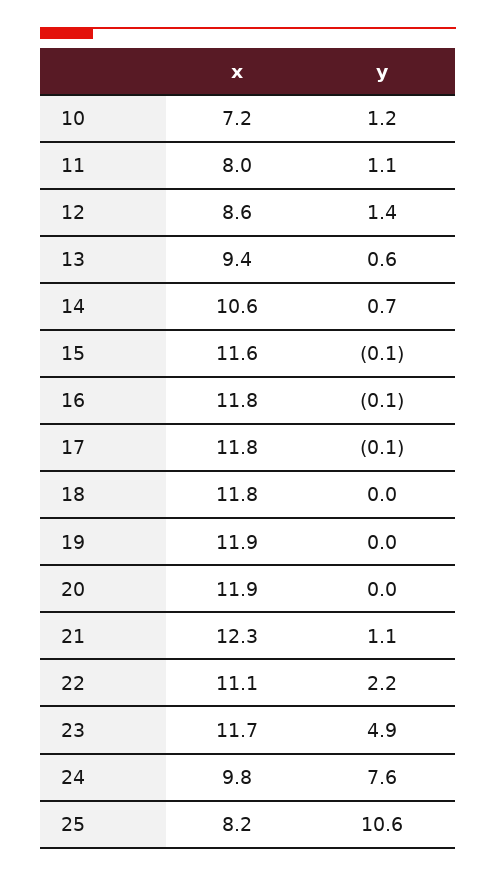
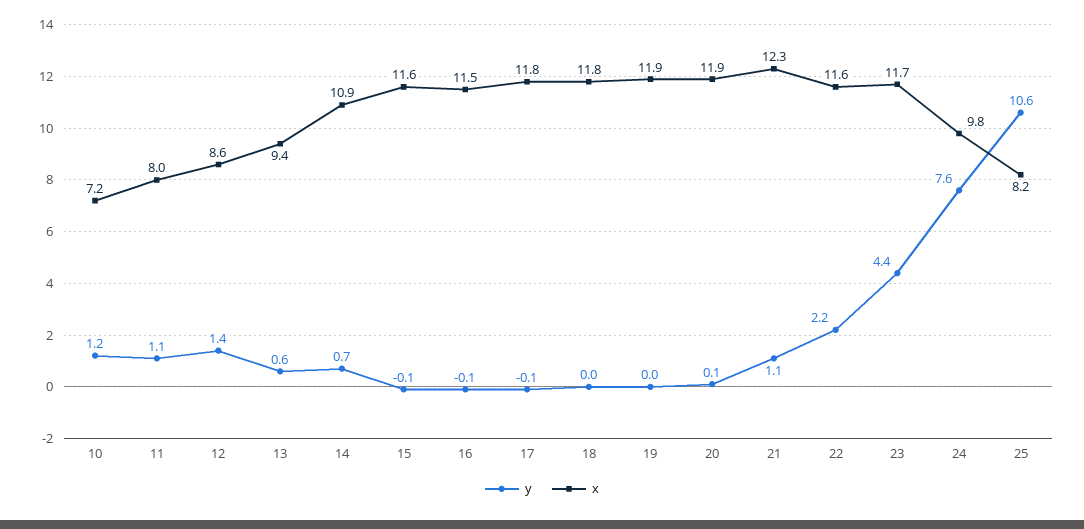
  {
    "x": {
      "10": 7.2,
      "11": 8,
      "12": 8.6,
      "13": 9.4,
-     "14": 10.6,
+     "14": 10.9,
      "15": 11.6,
-     "16": 11.8,
+     "16": 11.5,
      "17": 11.8,
      "18": 11.8,
      "19": 11.9,
      "20": 11.9,
      "21": 12.3,
-     "22": 11.1,
+     "22": 11.6,
      "23": 11.7,
      "24": 9.8,
      "25": 8.2
    },
    "y": {
      "10": 1.2,
      "11": 1.1,
      "12": 1.4,
      "13": 0.6,
      "14": 0.7,
      "15": -0.1,
      "16": -0.1,
      "17": -0.1,
      "18": 0,
      "19": 0,
-     "20": 0,
+     "20": 0.1,
      "21": 1.1,
      "22": 2.2,
-     "23": 4.9,
+     "23": 4.4,
      "24": 7.6,
      "25": 10.6
    }
  }

